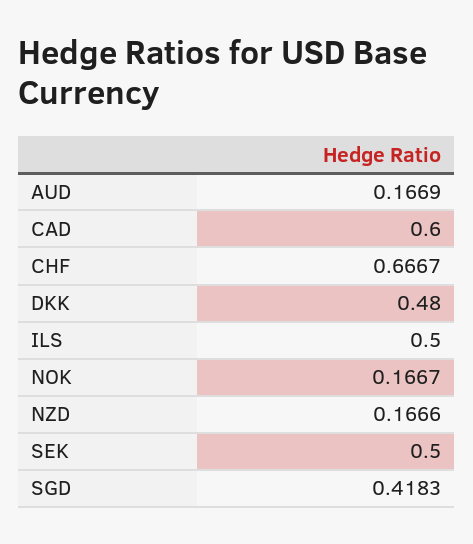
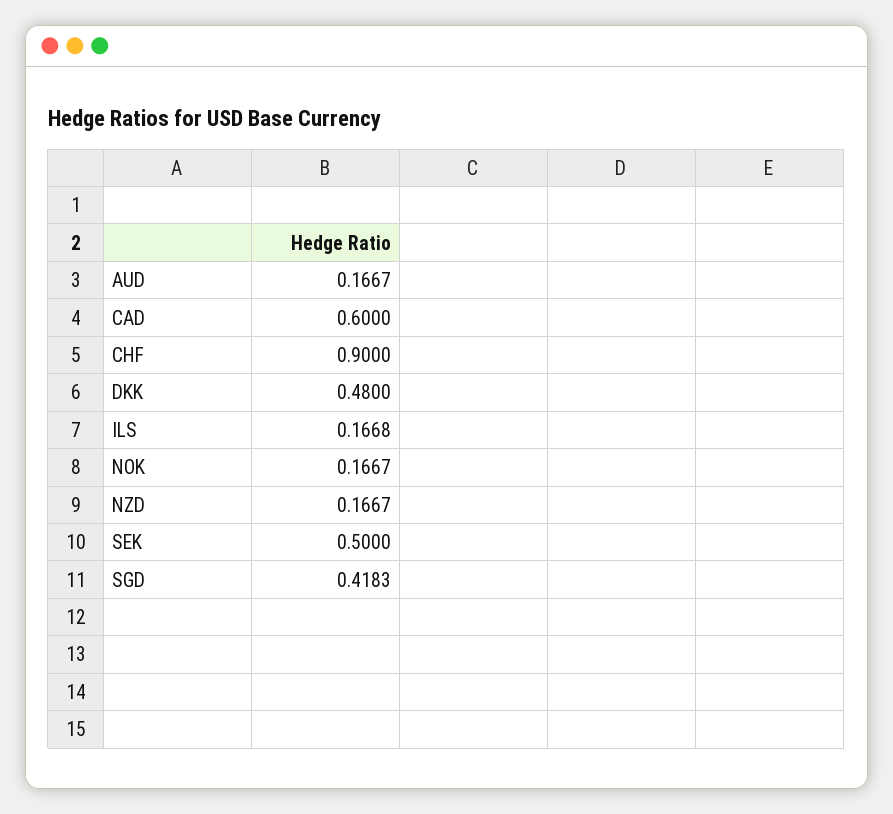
  {
-   "AUD": 0.1669,
+   "AUD": 0.1667,
    "CAD": 0.6,
-   "CHF": 0.6667,
+   "CHF": 0.9,
    "DKK": 0.48,
-   "ILS": 0.5,
+   "ILS": 0.1668,
    "NOK": 0.1667,
-   "NZD": 0.1666,
+   "NZD": 0.1667,
    "SEK": 0.5,
    "SGD": 0.4183
  }

